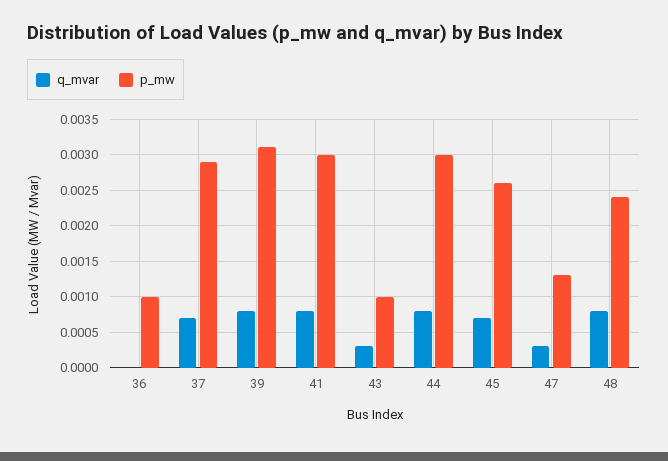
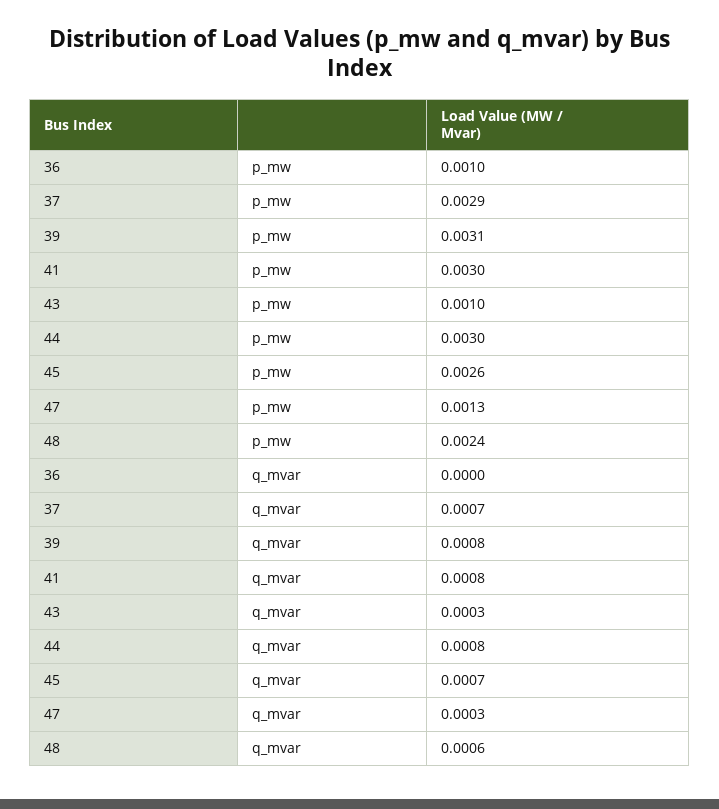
  {
    "q_mvar": {
      "36": 0,
      "37": 0.0007,
      "39": 0.0008,
      "41": 0.0008,
      "43": 0.0003,
      "44": 0.0008,
      "45": 0.0007,
      "47": 0.0003,
-     "48": 0.0008
+     "48": 0.0006
    },
    "p_mw": {
      "36": 0.001,
      "37": 0.0029,
      "39": 0.0031,
      "41": 0.003,
      "43": 0.001,
      "44": 0.003,
      "45": 0.0026,
      "47": 0.0013,
      "48": 0.0024
    }
  }

